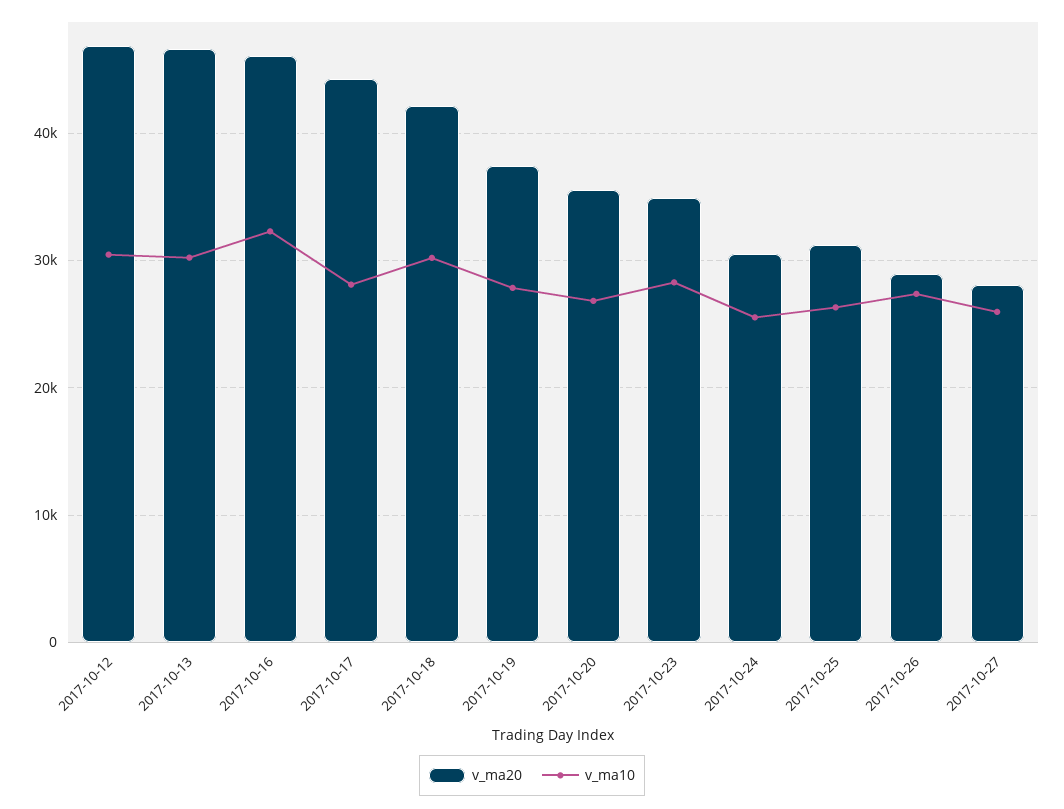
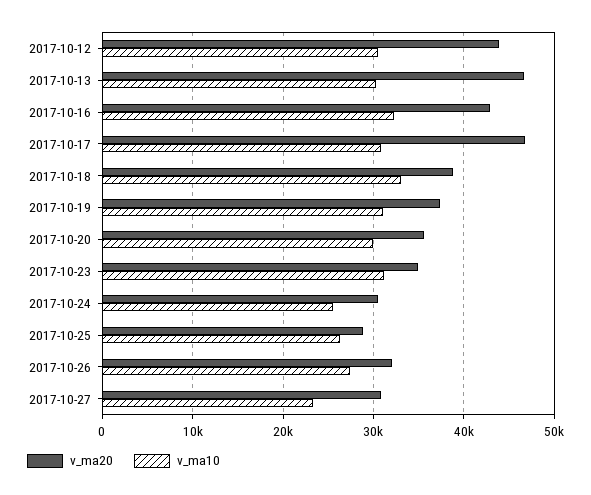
  {
    "v_ma20": {
-     "2017-10-12": 47000,
+     "2017-10-12": 44000,
      "2017-10-13": 47000,
-     "2017-10-16": 46000,
+     "2017-10-16": 43000,
-     "2017-10-17": 44000,
+     "2017-10-17": 47000,
-     "2017-10-18": 42000,
+     "2017-10-18": 39000,
      "2017-10-19": 37000,
      "2017-10-20": 36000,
      "2017-10-23": 35000,
      "2017-10-24": 30000,
-     "2017-10-25": 31000,
+     "2017-10-25": 29000,
-     "2017-10-26": 29000,
+     "2017-10-26": 32000,
-     "2017-10-27": 28000
+     "2017-10-27": 31000
    },
    "v_ma10": {
      "2017-10-12": 30000,
      "2017-10-13": 30000,
      "2017-10-16": 32000,
-     "2017-10-17": 28000,
+     "2017-10-17": 31000,
-     "2017-10-18": 30000,
+     "2017-10-18": 33000,
-     "2017-10-19": 28000,
+     "2017-10-19": 31000,
-     "2017-10-20": 27000,
+     "2017-10-20": 30000,
-     "2017-10-23": 28000,
+     "2017-10-23": 31000,
      "2017-10-24": 26000,
      "2017-10-25": 26000,
      "2017-10-26": 27000,
-     "2017-10-27": 26000
+     "2017-10-27": 23000
    }
  }

